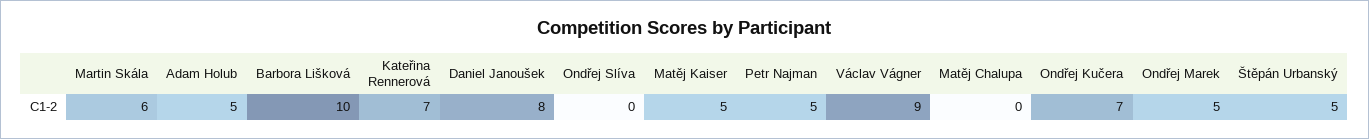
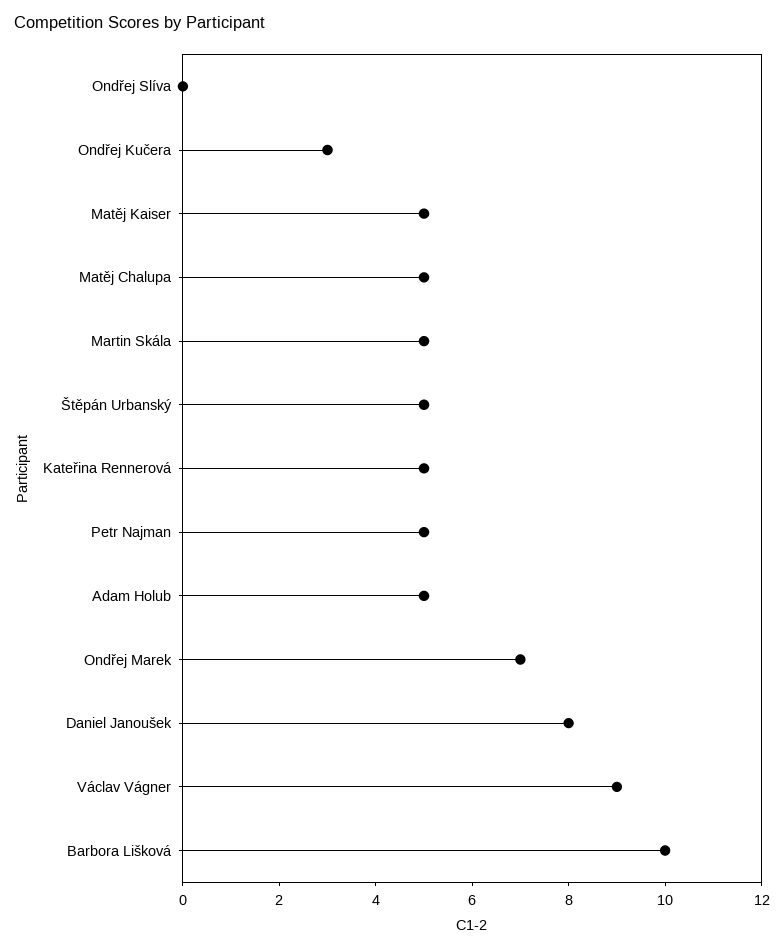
  {
-   "Martin Skála": 6,
+   "Martin Skála": 5,
    "Adam Holub": 5,
    "Barbora Lišková": 10,
-   "Kateřina Rennerová": 7,
+   "Kateřina Rennerová": 5,
    "Daniel Janoušek": 8,
    "Ondřej Slíva": 0,
    "Matěj Kaiser": 5,
    "Petr Najman": 5,
    "Václav Vágner": 9,
-   "Matěj Chalupa": 0,
+   "Matěj Chalupa": 5,
-   "Ondřej Kučera": 7,
+   "Ondřej Kučera": 3,
-   "Ondřej Marek": 5,
+   "Ondřej Marek": 7,
    "Štěpán Urbanský": 5
  }

